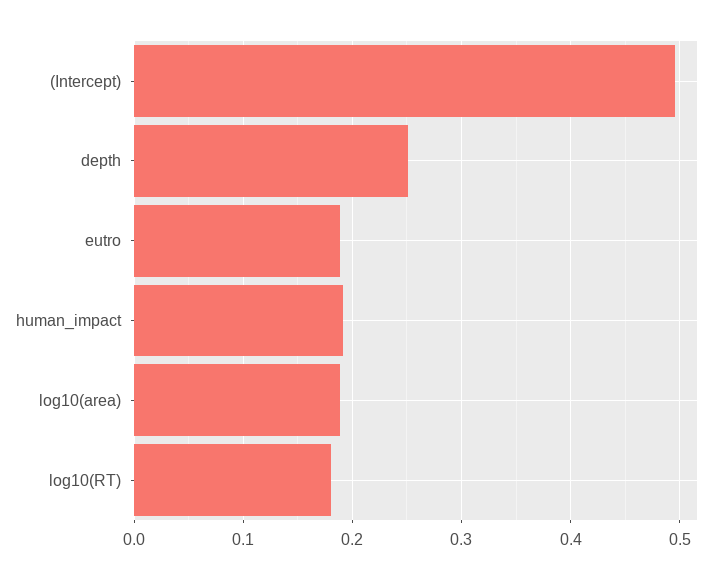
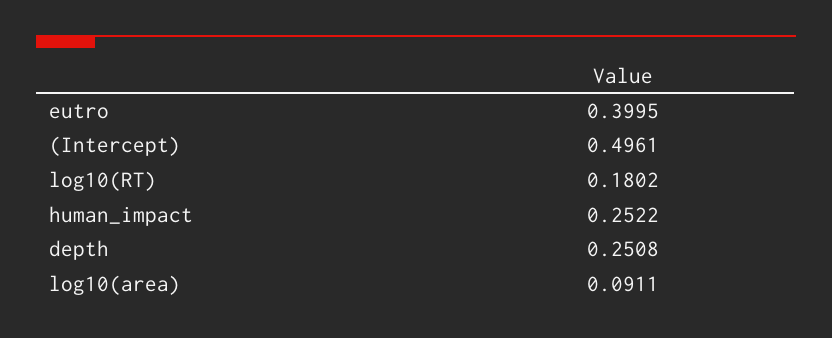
  {
    "(Intercept)": 0.4961,
    "depth": 0.2508,
-   "eutro": 0.19,
+   "eutro": 0.3995,
-   "human_impact": 0.19,
+   "human_impact": 0.2522,
-   "log10(area)": 0.19,
+   "log10(area)": 0.0911,
    "log10(RT)": 0.1802
  }

